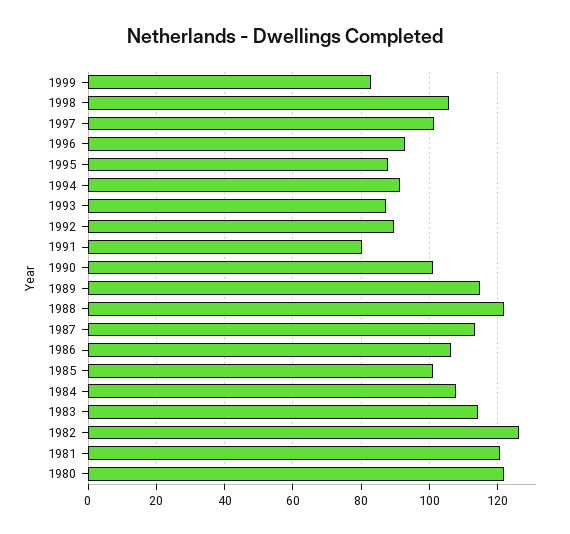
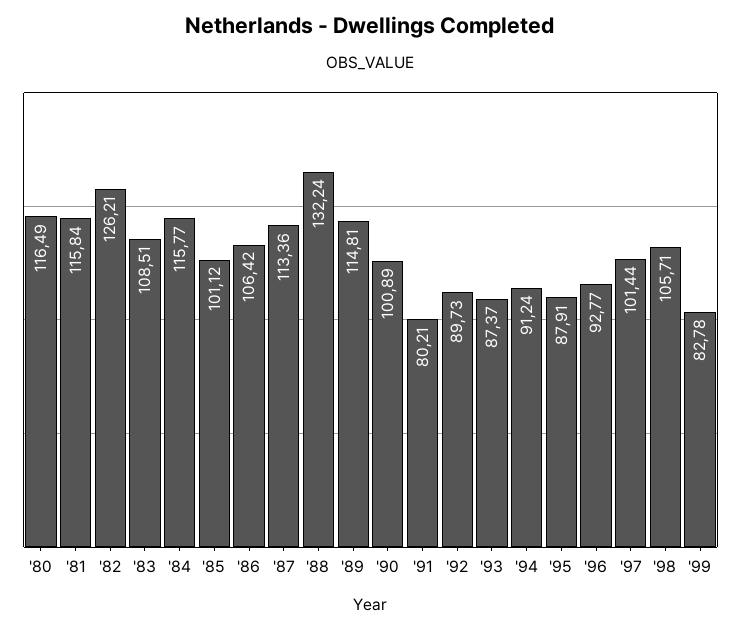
  {
    "1999": 82.78,
    "1998": 105.71,
    "1997": 101.44,
    "1996": 92.77,
    "1995": 87.91,
    "1994": 91.24,
    "1993": 87.37,
    "1992": 89.73,
    "1991": 80.21,
    "1990": 100.89,
    "1989": 114.81,
-   "1988": 122,
+   "1988": 132.24,
    "1987": 113.36,
    "1986": 106.42,
    "1985": 101.12,
-   "1984": 108,
+   "1984": 115.77,
-   "1983": 114,
+   "1983": 108.51,
    "1982": 126.21,
-   "1981": 120,
+   "1981": 115.84,
-   "1980": 122
+   "1980": 116.49
  }

